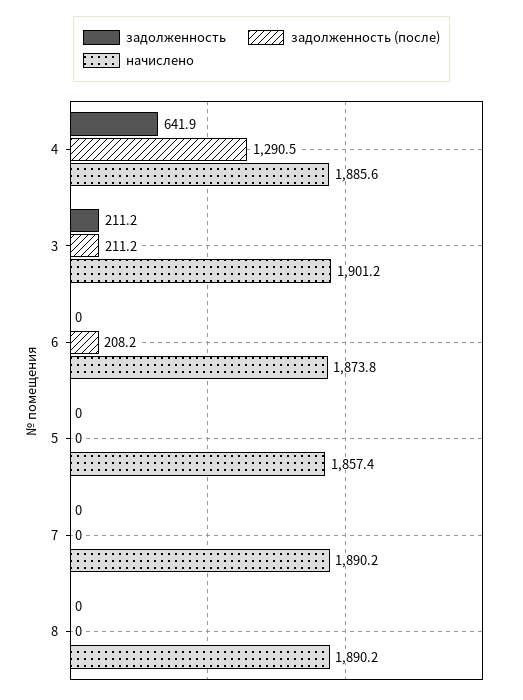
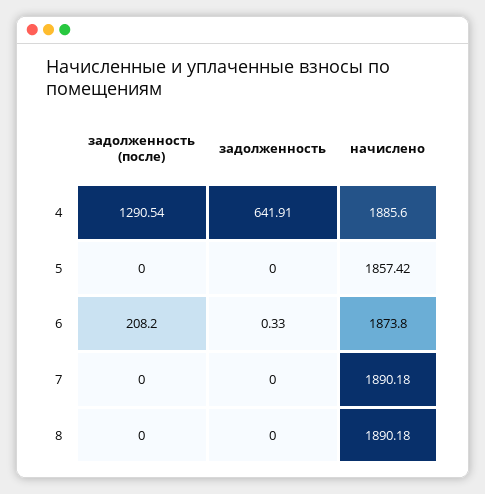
  {
    "задолженность": {
      "4": 641.91,
-     "3": 211.2,
-     "6": 0,
+     "6": 0.33,
      "5": 0,
      "7": 0,
      "8": 0
    },
    "задолженность (после)": {
      "4": 1290.54,
-     "3": 211.2,
      "6": 208.2,
      "5": 0,
      "7": 0,
      "8": 0
    },
    "начислено": {
      "4": 1885.6,
-     "3": 1901.2,
      "6": 1873.8,
      "5": 1857.42,
      "7": 1890.18,
      "8": 1890.18
    }
  }

